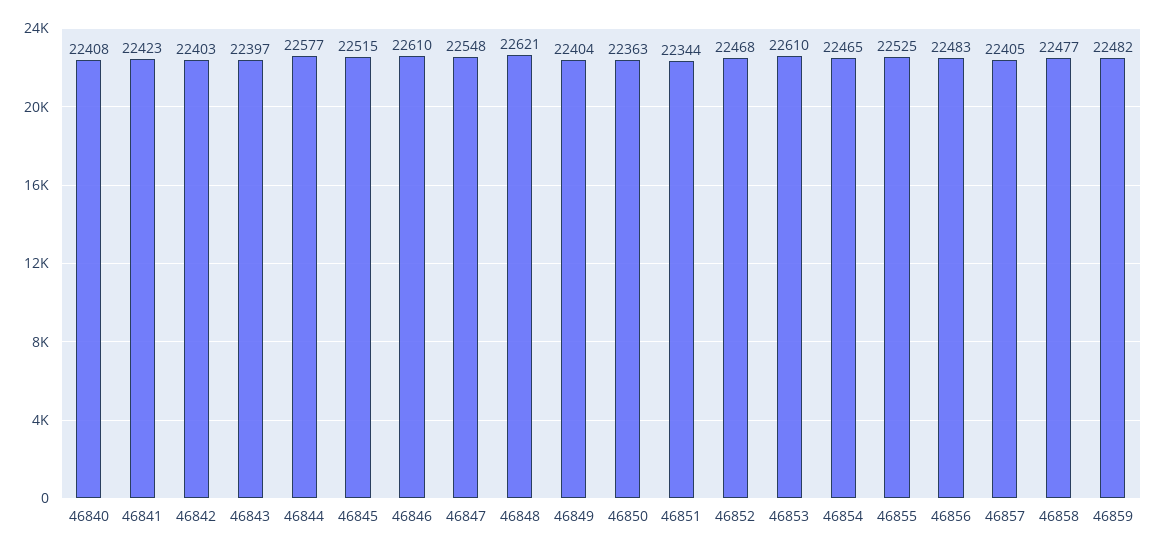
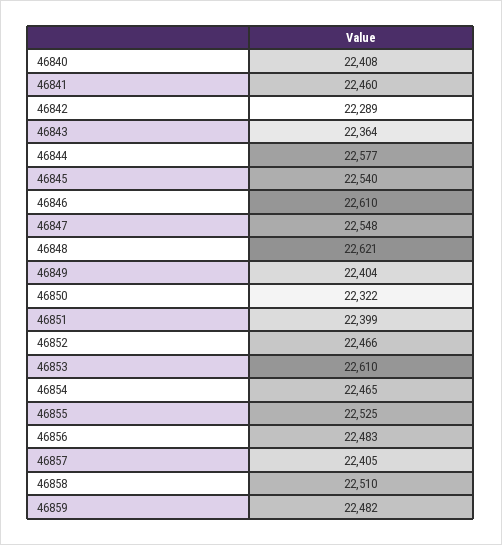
  {
    "46840": 22408,
-   "46841": 22423,
+   "46841": 22460,
-   "46842": 22403,
+   "46842": 22289,
-   "46843": 22397,
+   "46843": 22364,
    "46844": 22577,
-   "46845": 22515,
+   "46845": 22540,
    "46846": 22610,
    "46847": 22548,
    "46848": 22621,
    "46849": 22404,
-   "46850": 22363,
+   "46850": 22322,
-   "46851": 22344,
+   "46851": 22399,
-   "46852": 22468,
+   "46852": 22466,
    "46853": 22610,
    "46854": 22465,
    "46855": 22525,
    "46856": 22483,
    "46857": 22405,
-   "46858": 22477,
+   "46858": 22510,
    "46859": 22482
  }

